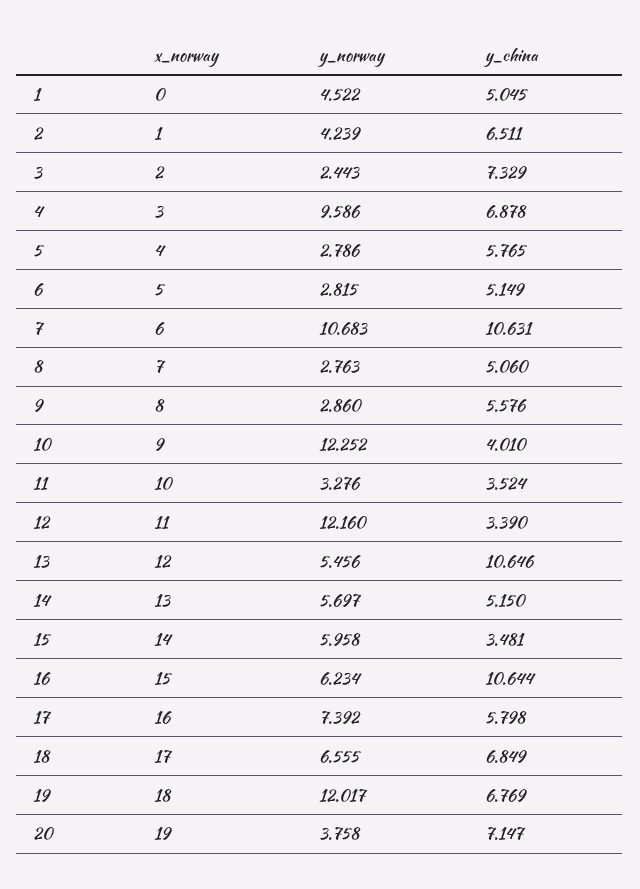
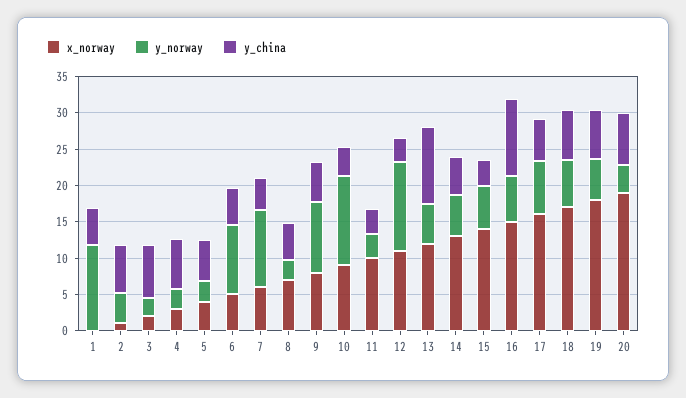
  {
    "x_norway": {
      "1": 0,
      "2": 1,
      "3": 2,
      "4": 3,
      "5": 4,
      "6": 5,
      "7": 6,
      "8": 7,
      "9": 8,
      "10": 9,
      "11": 10,
      "12": 11,
      "13": 12,
      "14": 13,
      "15": 14,
      "16": 15,
      "17": 16,
      "18": 17,
      "19": 18,
      "20": 19
    },
    "y_norway": {
-     "1": 4.522,
+     "1": 12.5,
      "2": 4.239,
      "3": 2.443,
-     "4": 9.586,
+     "4": 2.5,
      "5": 2.786,
-     "6": 2.815,
+     "6": 10,
      "7": 10.683,
      "8": 2.763,
-     "9": 2.86,
+     "9": 10,
      "10": 12.252,
      "11": 3.276,
      "12": 12.16,
      "13": 5.456,
      "14": 5.697,
      "15": 5.958,
      "16": 6.234,
      "17": 7.392,
      "18": 6.555,
-     "19": 12.017,
+     "19": 5,
      "20": 3.758
    },
    "y_china": {
      "1": 5.045,
      "2": 6.511,
      "3": 7.329,
      "4": 6.878,
      "5": 5.765,
      "6": 5.149,
-     "7": 10.631,
+     "7": 5,
      "8": 5.06,
      "9": 5.576,
      "10": 4.01,
      "11": 3.524,
      "12": 3.39,
      "13": 10.646,
      "14": 5.15,
      "15": 3.481,
      "16": 10.644,
      "17": 5.798,
      "18": 6.849,
      "19": 6.769,
      "20": 7.147
    }
  }

